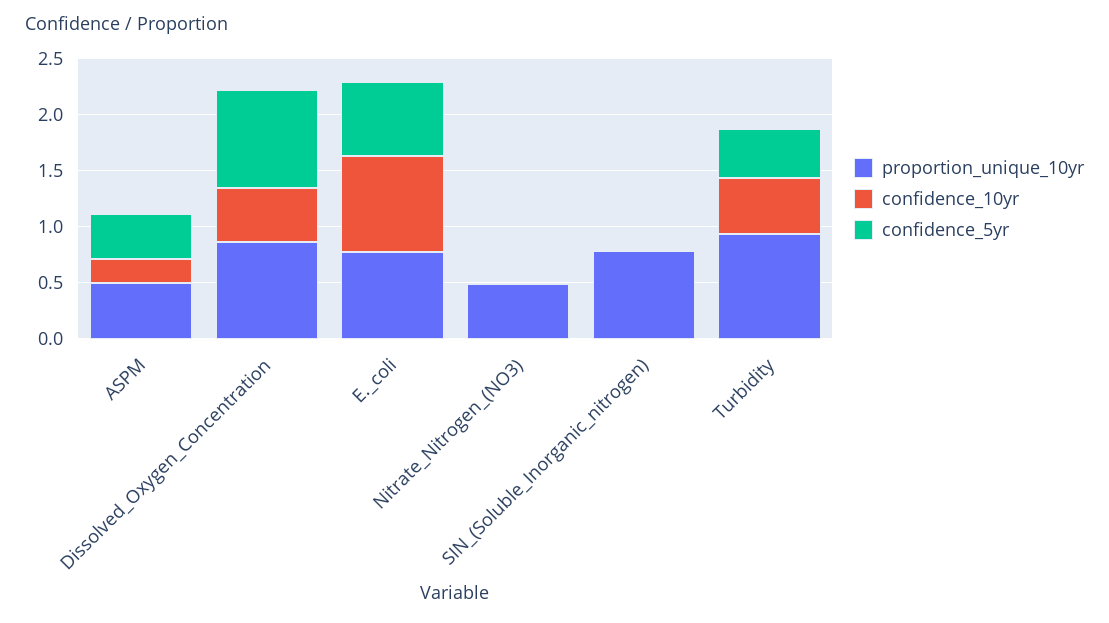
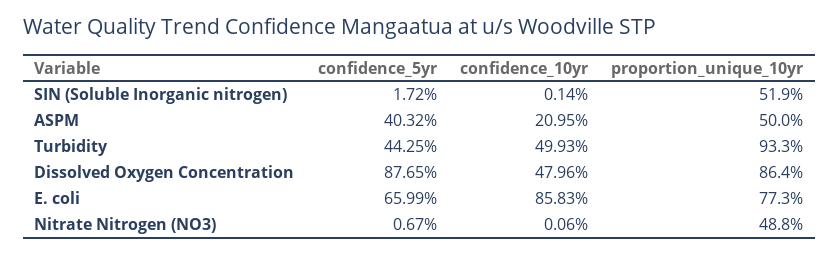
  {
    "proportion_unique_10yr": {
      "ASPM": 0.5,
      "Dissolved_Oxygen_Concentration": 0.864,
      "E._coli": 0.773,
      "Nitrate_Nitrogen_(NO3)": 0.488,
-     "SIN_(Soluble_Inorganic_nitrogen)": 0.8,
+     "SIN_(Soluble_Inorganic_nitrogen)": 0.519,
      "Turbidity": 0.933
    },
    "confidence_10yr": {
      "ASPM": 0.2095,
      "Dissolved_Oxygen_Concentration": 0.4796,
      "E._coli": 0.8583,
      "Nitrate_Nitrogen_(NO3)": 0.0006,
      "SIN_(Soluble_Inorganic_nitrogen)": 0.0014,
      "Turbidity": 0.4993
    },
    "confidence_5yr": {
      "ASPM": 0.4032,
      "Dissolved_Oxygen_Concentration": 0.8765,
      "E._coli": 0.6599,
      "Nitrate_Nitrogen_(NO3)": 0.0067,
      "SIN_(Soluble_Inorganic_nitrogen)": 0.0172,
      "Turbidity": 0.4425
    }
  }

